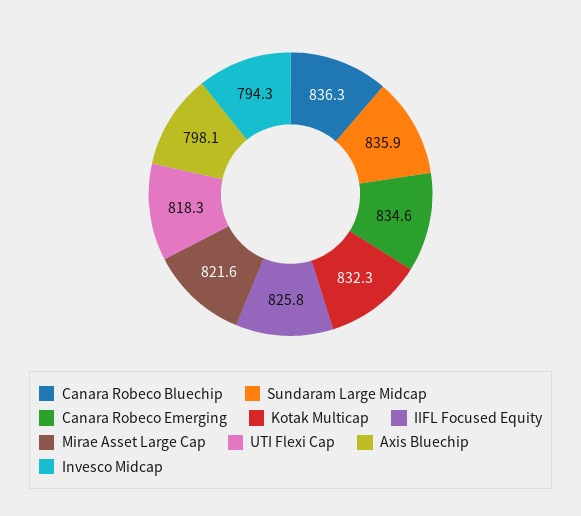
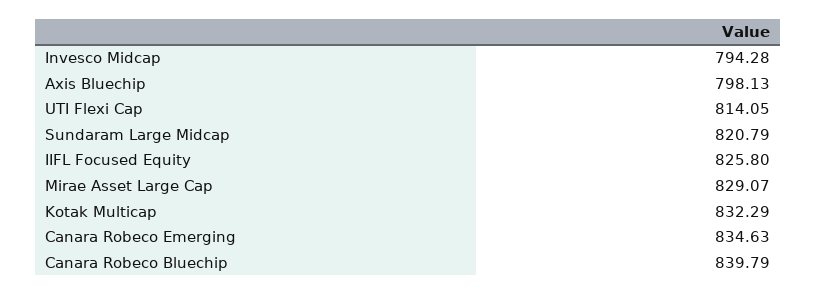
  {
-   "Canara Robeco Bluechip": 836.3,
+   "Canara Robeco Bluechip": 839.79,
-   "Sundaram Large Midcap": 835.9,
+   "Sundaram Large Midcap": 820.79,
    "Canara Robeco Emerging": 834.63,
    "Kotak Multicap": 832.29,
    "IIFL Focused Equity": 825.8,
-   "Mirae Asset Large Cap": 821.6,
+   "Mirae Asset Large Cap": 829.07,
-   "UTI Flexi Cap": 818.3,
+   "UTI Flexi Cap": 814.05,
    "Axis Bluechip": 798.13,
    "Invesco Midcap": 794.28
  }

